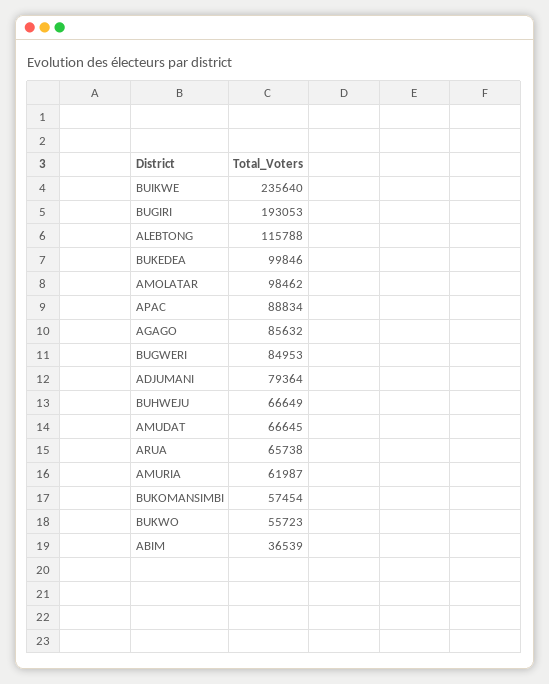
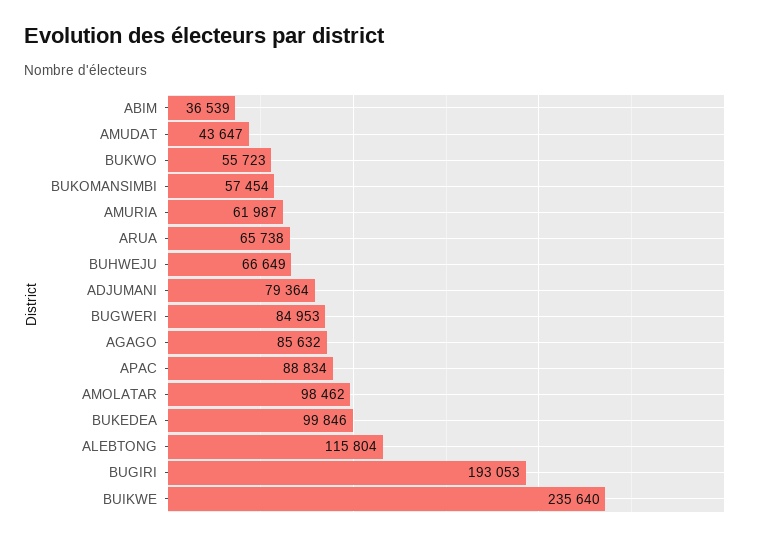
  {
    "BUIKWE": 235640,
    "BUGIRI": 193053,
-   "ALEBTONG": 115788,
+   "ALEBTONG": 115804,
    "BUKEDEA": 99846,
    "AMOLATAR": 98462,
    "APAC": 88834,
    "AGAGO": 85632,
    "BUGWERI": 84953,
    "ADJUMANI": 79364,
    "BUHWEJU": 66649,
-   "AMUDAT": 66645,
+   "AMUDAT": 43647,
    "ARUA": 65738,
    "AMURIA": 61987,
    "BUKOMANSIMBI": 57454,
    "BUKWO": 55723,
    "ABIM": 36539
  }

